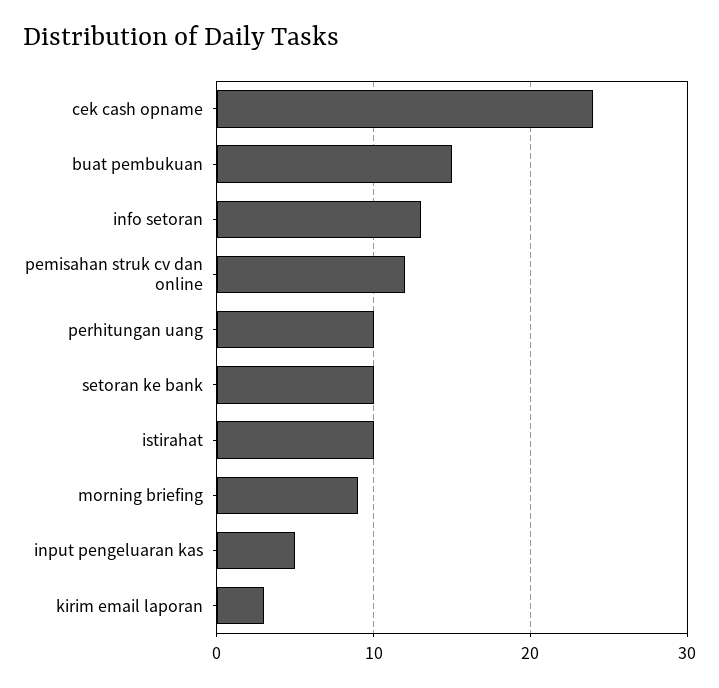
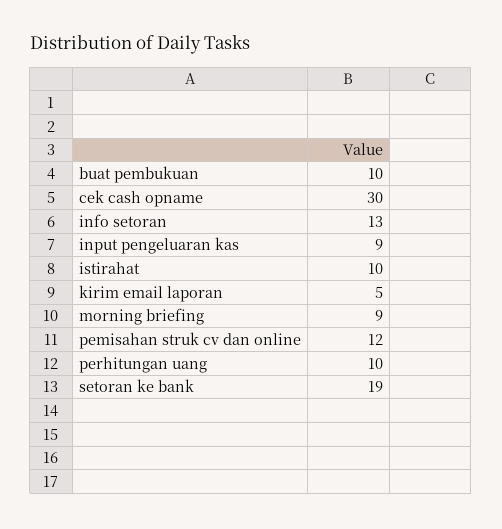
  {
-   "cek cash opname": 24,
+   "cek cash opname": 30,
-   "buat pembukuan": 15,
+   "buat pembukuan": 10,
    "info setoran": 13,
    "pemisahan struk cv dan online": 12,
    "perhitungan uang": 10,
-   "setoran ke bank": 10,
+   "setoran ke bank": 19,
    "istirahat": 10,
    "morning briefing": 9,
-   "input pengeluaran kas": 5,
+   "input pengeluaran kas": 9,
-   "kirim email laporan": 3
+   "kirim email laporan": 5
  }

